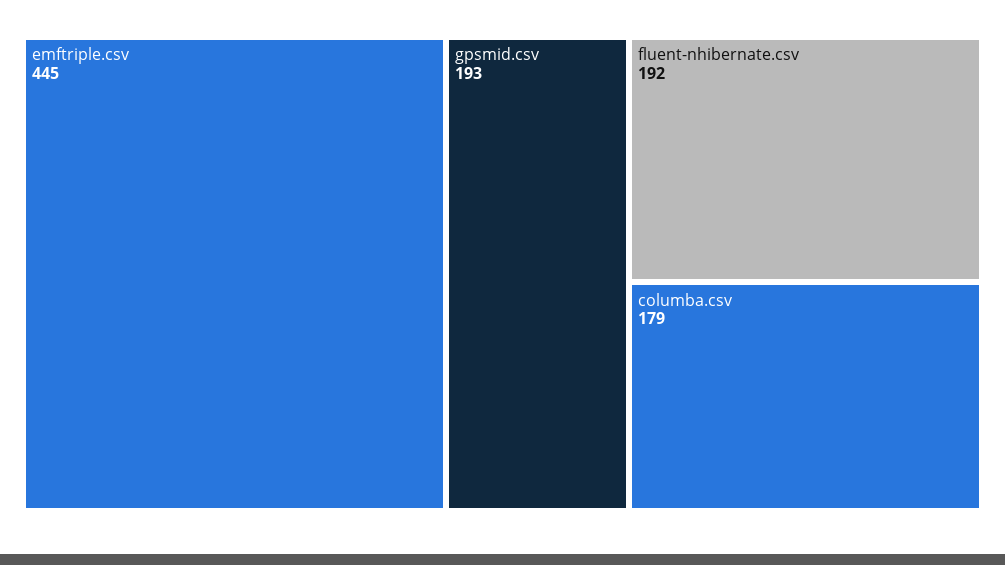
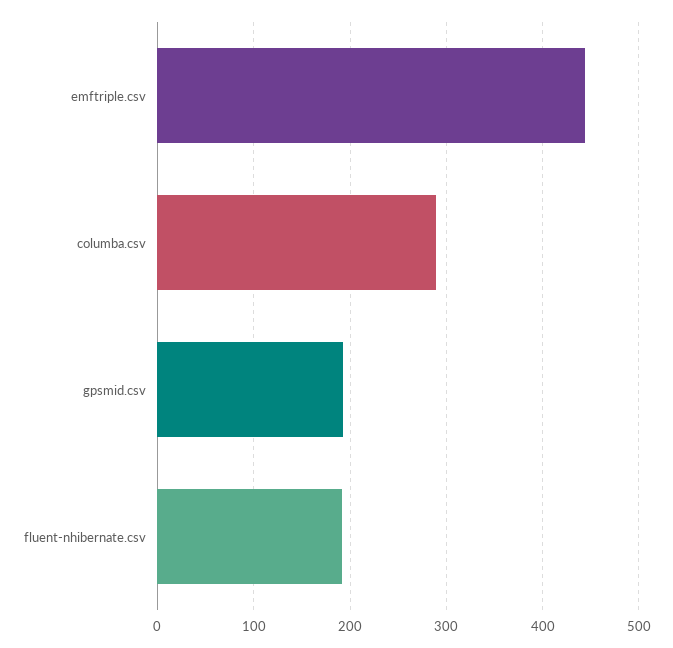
  {
    "emftriple.csv": 445,
    "gpsmid.csv": 193,
    "fluent-nhibernate.csv": 192,
-   "columba.csv": 179
+   "columba.csv": 290
  }

